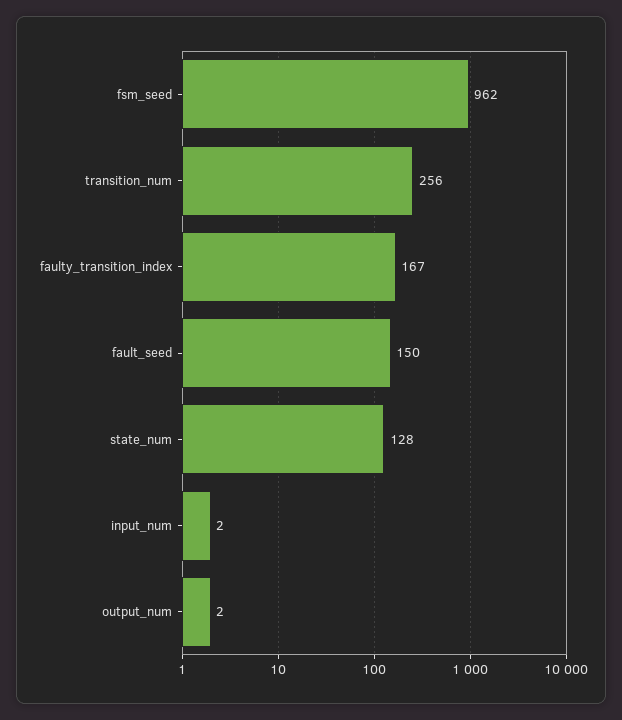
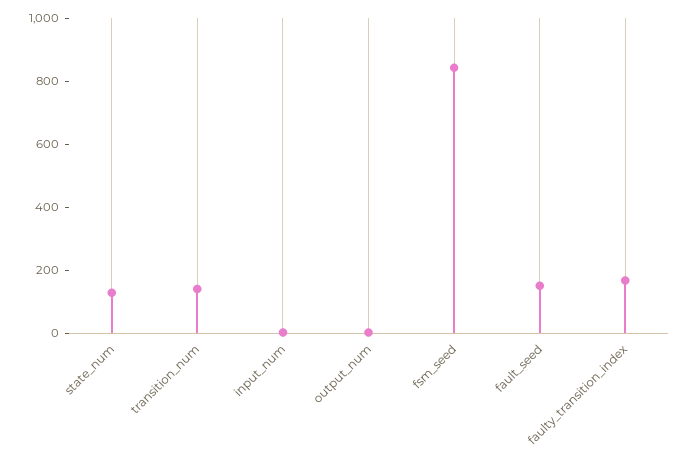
  {
-   "fsm_seed": 962,
+   "fsm_seed": 850,
-   "transition_num": 256,
+   "transition_num": 150,
    "faulty_transition_index": 167,
    "fault_seed": 150,
    "state_num": 128,
    "input_num": 2,
    "output_num": 2
  }

